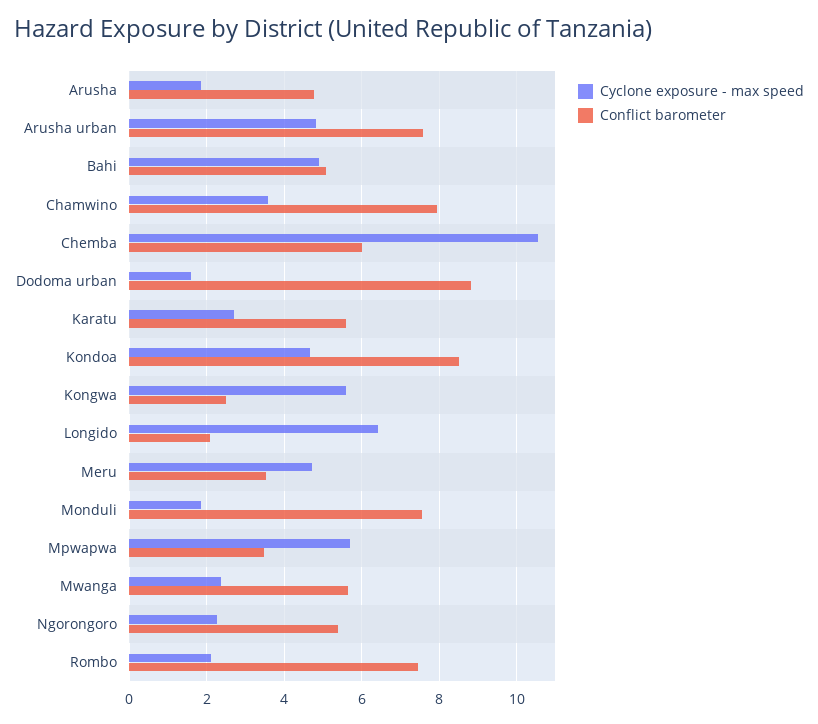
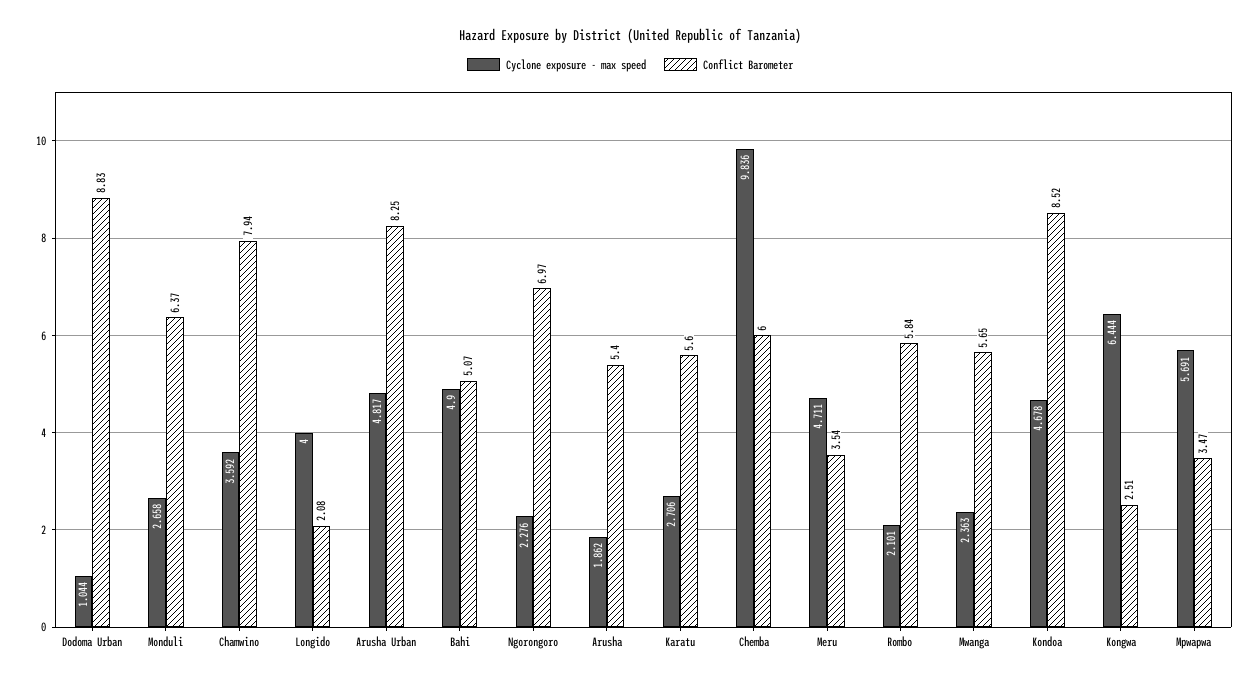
  {
    "Cyclone exposure - max speed": {
      "Arusha": 1.862,
      "Arusha urban": 4.817,
      "Bahi": 4.9,
      "Chamwino": 3.592,
-     "Chemba": 10.6,
+     "Chemba": 9.836,
-     "Dodoma urban": 1.6,
+     "Dodoma urban": 1.044,
      "Karatu": 2.706,
      "Kondoa": 4.678,
-     "Kongwa": 5.6,
+     "Kongwa": 6.444,
-     "Longido": 6.4,
+     "Longido": 4,
      "Meru": 4.711,
-     "Monduli": 1.8,
+     "Monduli": 2.658,
      "Mpwapwa": 5.691,
      "Mwanga": 2.363,
      "Ngorongoro": 2.276,
      "Rombo": 2.101
    },
    "Conflict barometer": {
-     "Arusha": 4.8,
+     "Arusha": 5.4,
-     "Arusha urban": 7.6,
+     "Arusha urban": 8.25,
      "Bahi": 5.07,
      "Chamwino": 7.94,
      "Chemba": 6,
      "Dodoma urban": 8.83,
      "Karatu": 5.6,
      "Kondoa": 8.52,
      "Kongwa": 2.51,
      "Longido": 2.08,
      "Meru": 3.54,
-     "Monduli": 7.6,
+     "Monduli": 6.37,
      "Mpwapwa": 3.47,
      "Mwanga": 5.65,
-     "Ngorongoro": 5.4,
+     "Ngorongoro": 6.97,
-     "Rombo": 7.4
+     "Rombo": 5.84
    }
  }

